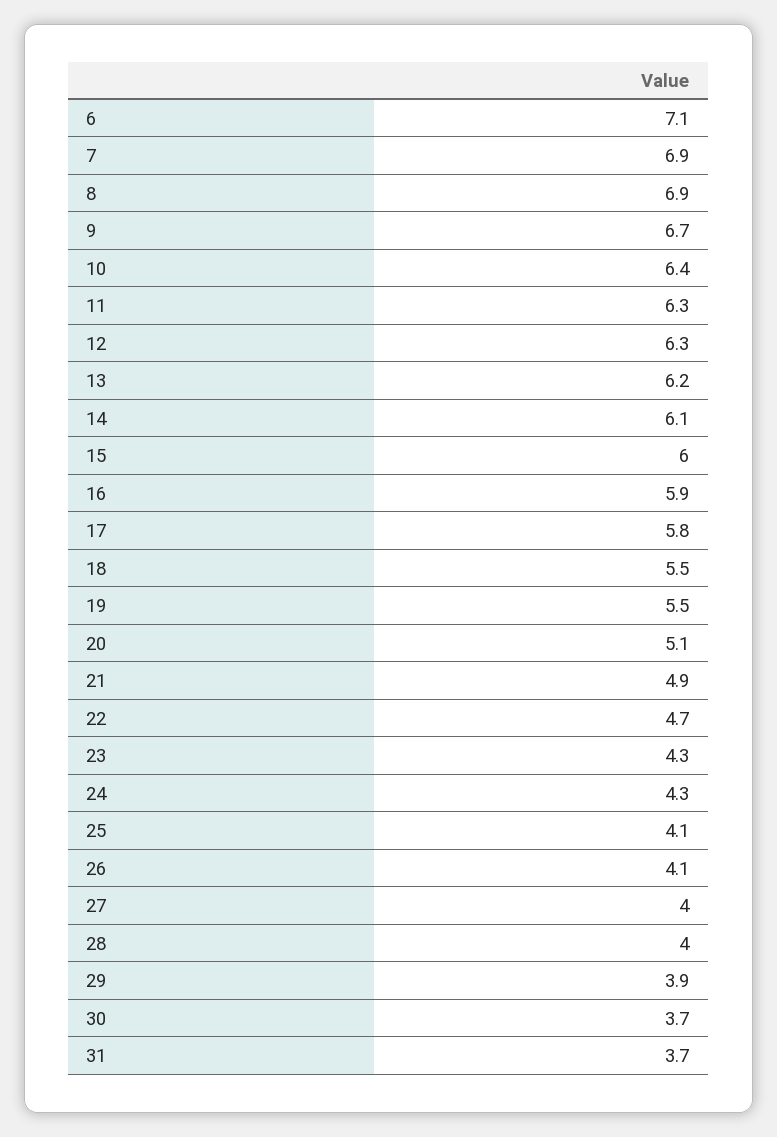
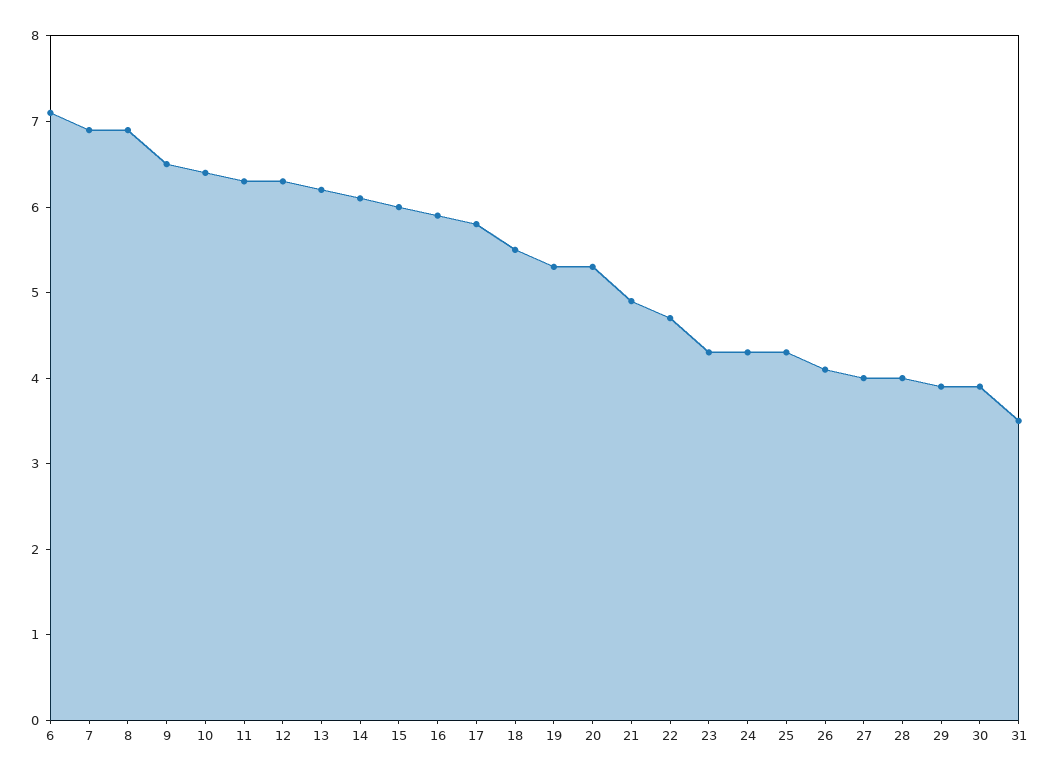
  {
    "6": 7.1,
    "7": 6.9,
    "8": 6.9,
-   "9": 6.7,
+   "9": 6.5,
    "10": 6.4,
    "11": 6.3,
    "12": 6.3,
    "13": 6.2,
    "14": 6.1,
    "15": 6,
    "16": 5.9,
    "17": 5.8,
    "18": 5.5,
-   "19": 5.5,
+   "19": 5.3,
-   "20": 5.1,
+   "20": 5.3,
    "21": 4.9,
    "22": 4.7,
    "23": 4.3,
    "24": 4.3,
-   "25": 4.1,
+   "25": 4.3,
    "26": 4.1,
    "27": 4,
    "28": 4,
    "29": 3.9,
-   "30": 3.7,
+   "30": 3.9,
-   "31": 3.7
+   "31": 3.5
  }

